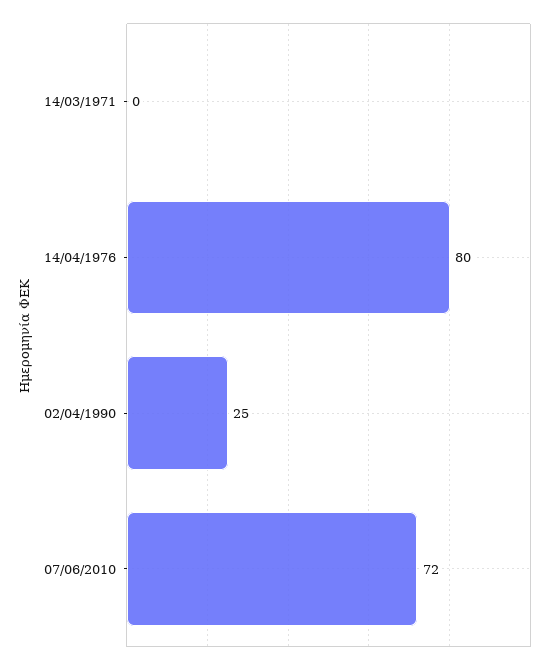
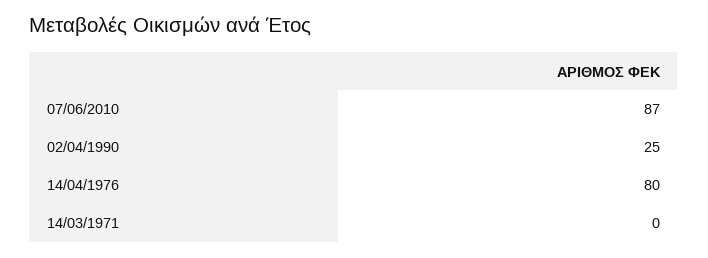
  {
    "14/03/1971": 0,
    "14/04/1976": 80,
    "02/04/1990": 25,
-   "07/06/2010": 72
+   "07/06/2010": 87
  }

